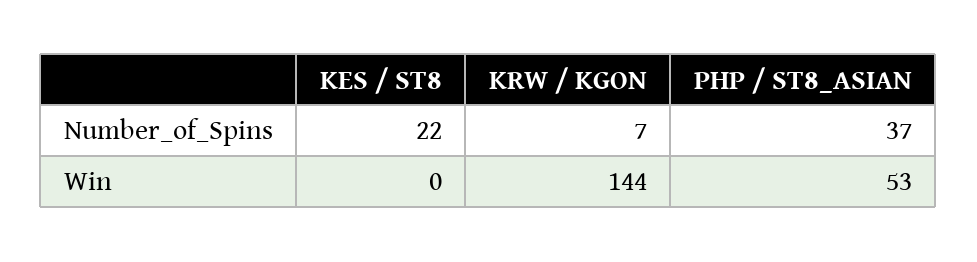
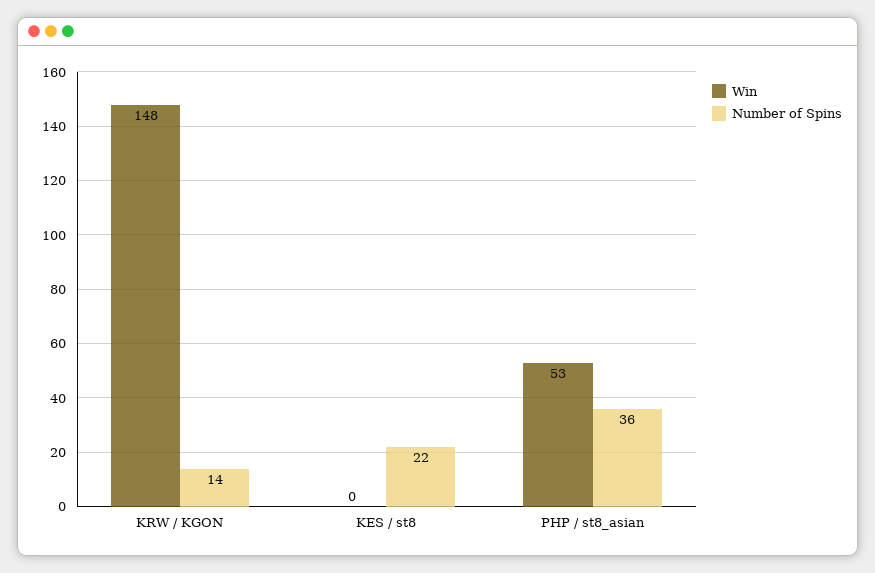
  {
    "Number_of_Spins": {
      "KES / ST8": 22,
-     "KRW / KGON": 7,
+     "KRW / KGON": 14,
-     "PHP / ST8_ASIAN": 37
+     "PHP / ST8_ASIAN": 36
    },
    "Win": {
      "KES / ST8": 0,
-     "KRW / KGON": 144,
+     "KRW / KGON": 148,
      "PHP / ST8_ASIAN": 53
    }
  }

